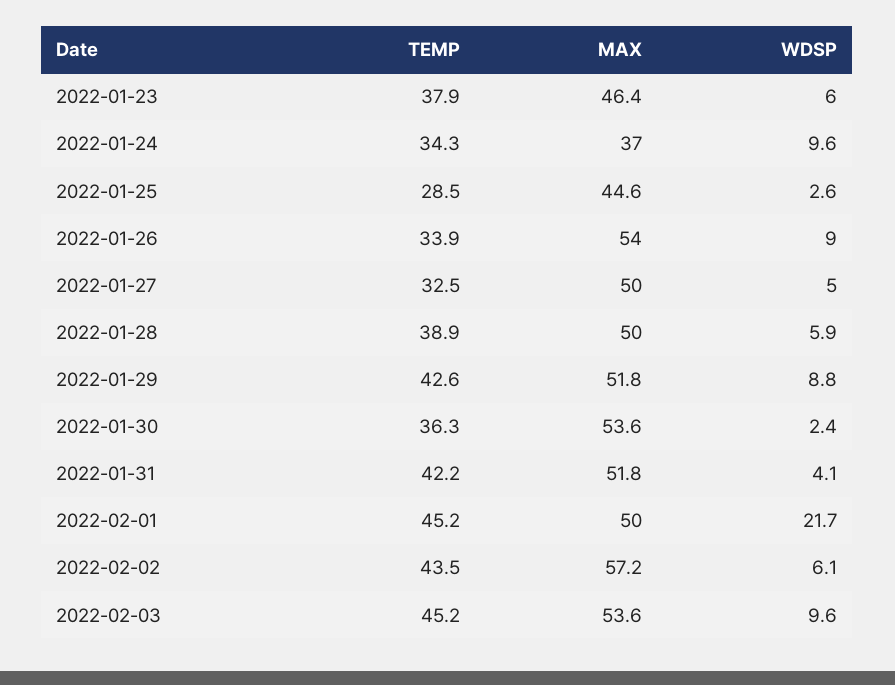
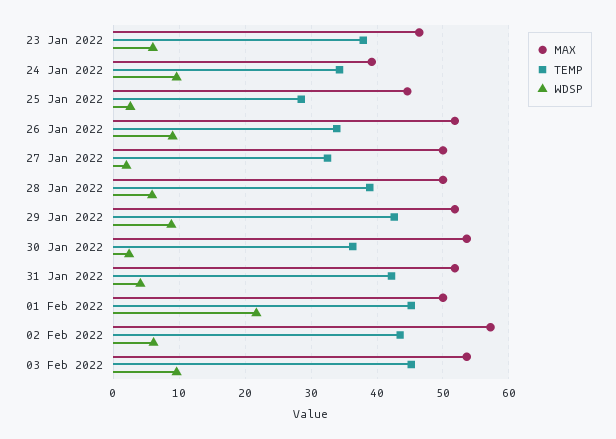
  {
    "TEMP": {
      "2022-01-23": 37.9,
      "2022-01-24": 34.3,
      "2022-01-25": 28.5,
      "2022-01-26": 33.9,
      "2022-01-27": 32.5,
      "2022-01-28": 38.9,
      "2022-01-29": 42.6,
      "2022-01-30": 36.3,
      "2022-01-31": 42.2,
      "2022-02-01": 45.2,
      "2022-02-02": 43.5,
      "2022-02-03": 45.2
    },
    "MAX": {
      "2022-01-23": 46.4,
-     "2022-01-24": 37,
+     "2022-01-24": 39,
      "2022-01-25": 44.6,
-     "2022-01-26": 54,
+     "2022-01-26": 52,
      "2022-01-27": 50,
      "2022-01-28": 50,
      "2022-01-29": 51.8,
      "2022-01-30": 53.6,
      "2022-01-31": 51.8,
      "2022-02-01": 50,
      "2022-02-02": 57.2,
      "2022-02-03": 53.6
    },
    "WDSP": {
      "2022-01-23": 6,
      "2022-01-24": 9.6,
      "2022-01-25": 2.6,
      "2022-01-26": 9,
-     "2022-01-27": 5,
+     "2022-01-27": 2,
      "2022-01-28": 5.9,
      "2022-01-29": 8.8,
      "2022-01-30": 2.4,
      "2022-01-31": 4.1,
      "2022-02-01": 21.7,
      "2022-02-02": 6.1,
      "2022-02-03": 9.6
    }
  }

